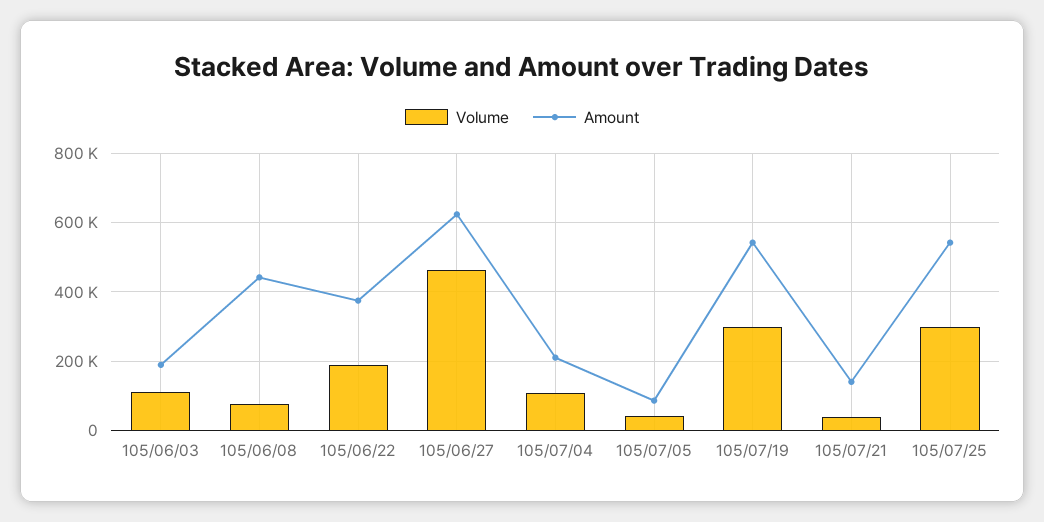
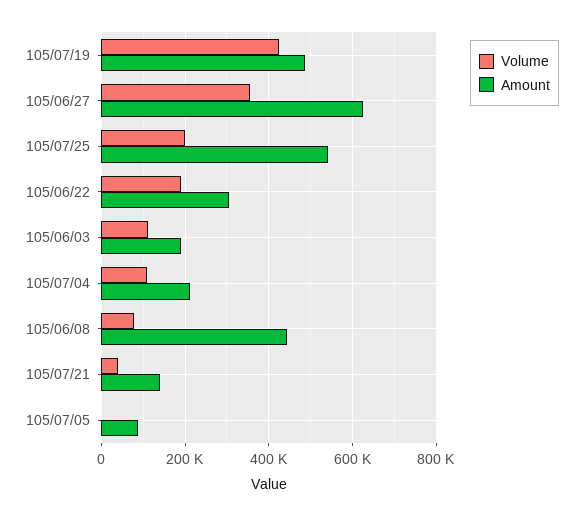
  {
    "Volume": {
      "105/06/03": 120000,
      "105/06/08": 80000,
      "105/06/22": 200000,
-     "105/06/27": 460000,
+     "105/06/27": 360000,
      "105/07/04": 100000,
-     "105/07/05": 40000,
+     "105/07/05": 0,
-     "105/07/19": 300000,
+     "105/07/19": 420000,
      "105/07/21": 40000,
-     "105/07/25": 300000
+     "105/07/25": 200000
    },
    "Amount": {
      "105/06/03": 200000,
      "105/06/08": 440000,
-     "105/06/22": 380000,
+     "105/06/22": 300000,
      "105/06/27": 620000,
      "105/07/04": 220000,
      "105/07/05": 80000,
-     "105/07/19": 540000,
+     "105/07/19": 480000,
      "105/07/21": 140000,
      "105/07/25": 540000
    }
  }

